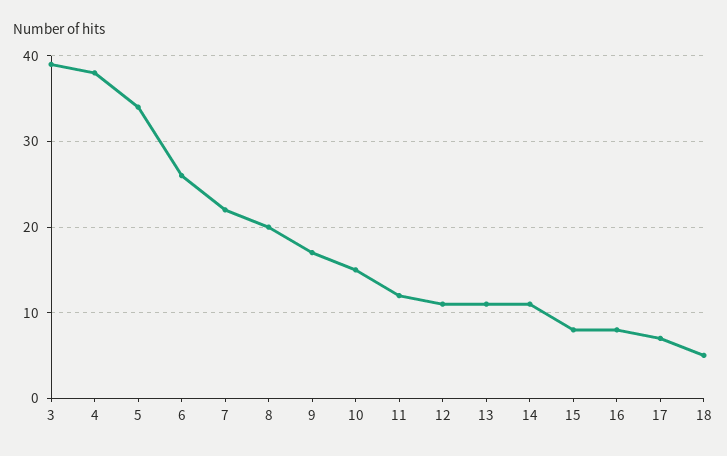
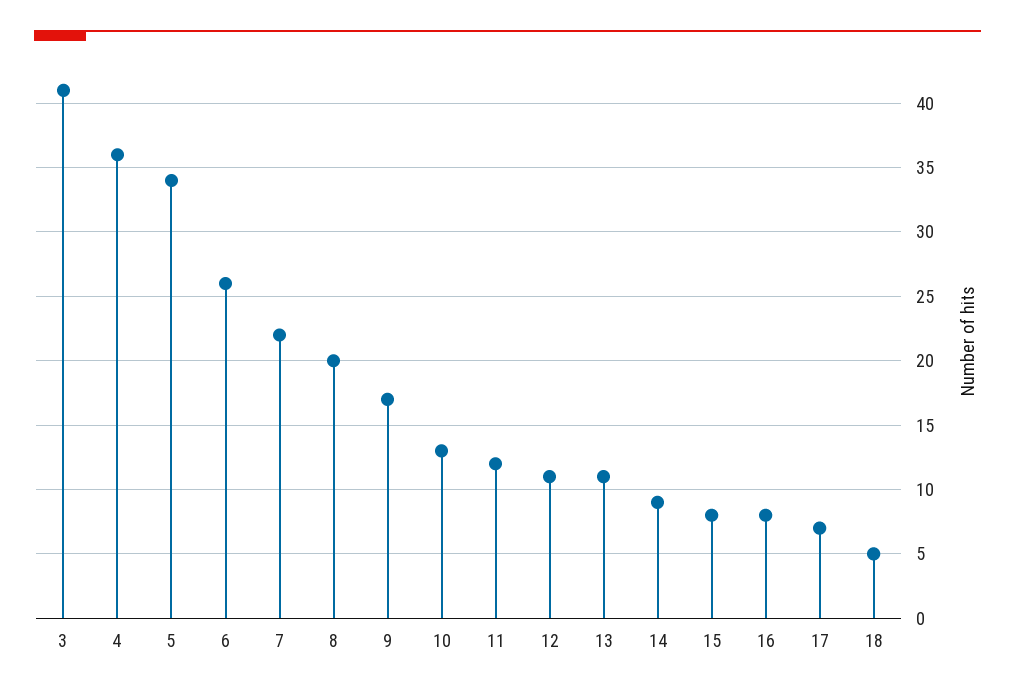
  {
-   "3": 39,
+   "3": 41,
-   "4": 38,
+   "4": 36,
    "5": 34,
    "6": 26,
    "7": 22,
    "8": 20,
    "9": 17,
-   "10": 15,
+   "10": 13,
    "11": 12,
    "12": 11,
    "13": 11,
-   "14": 11,
+   "14": 9,
    "15": 8,
    "16": 8,
    "17": 7,
    "18": 5
  }

